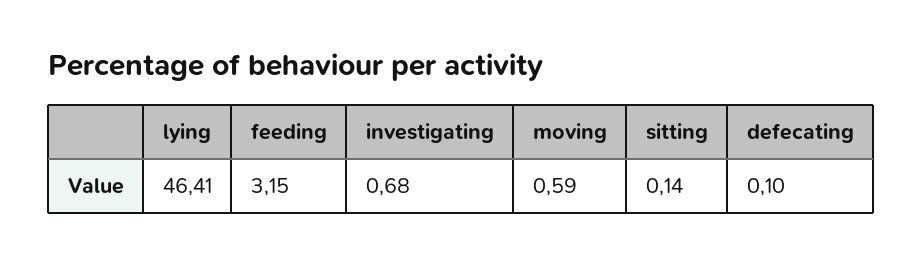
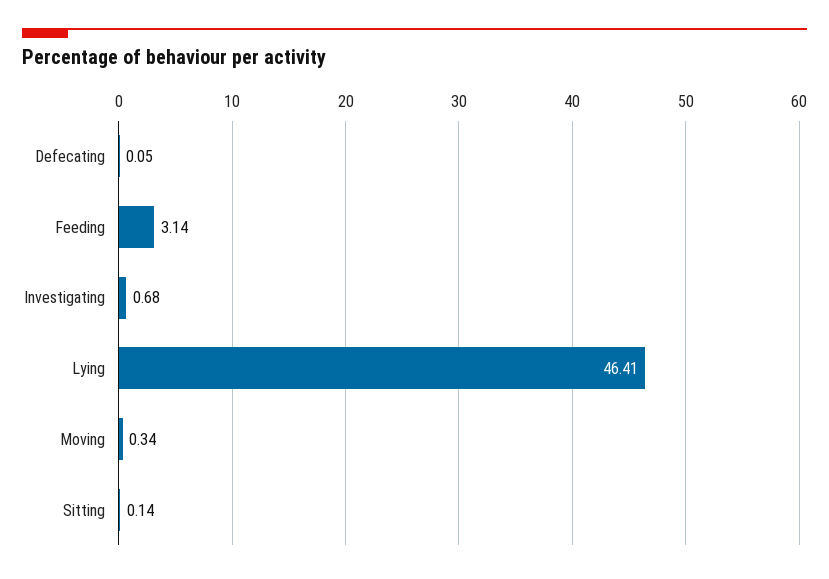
  {
    "lying": 46.41,
-   "feeding": 3.15,
+   "feeding": 3.14,
    "investigating": 0.68,
-   "moving": 0.59,
+   "moving": 0.34,
    "sitting": 0.14,
-   "defecating": 0.1
+   "defecating": 0.05
  }

